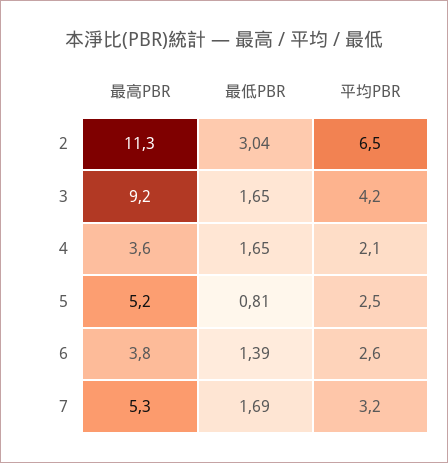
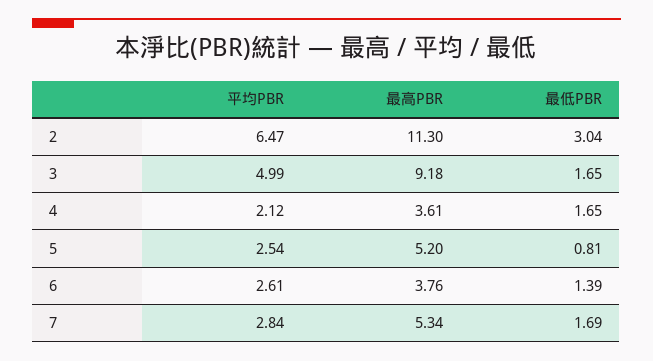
  {
    "最高PBR": {
      "2": 11.3,
      "3": 9.18,
      "4": 3.61,
      "5": 5.2,
      "6": 3.76,
      "7": 5.34
    },
    "最低PBR": {
      "2": 3.04,
      "3": 1.65,
      "4": 1.65,
      "5": 0.81,
      "6": 1.39,
      "7": 1.69
    },
    "平均PBR": {
      "2": 6.47,
-     "3": 4.2,
+     "3": 4.99,
      "4": 2.12,
      "5": 2.54,
      "6": 2.61,
-     "7": 3.2
+     "7": 2.84
    }
  }

